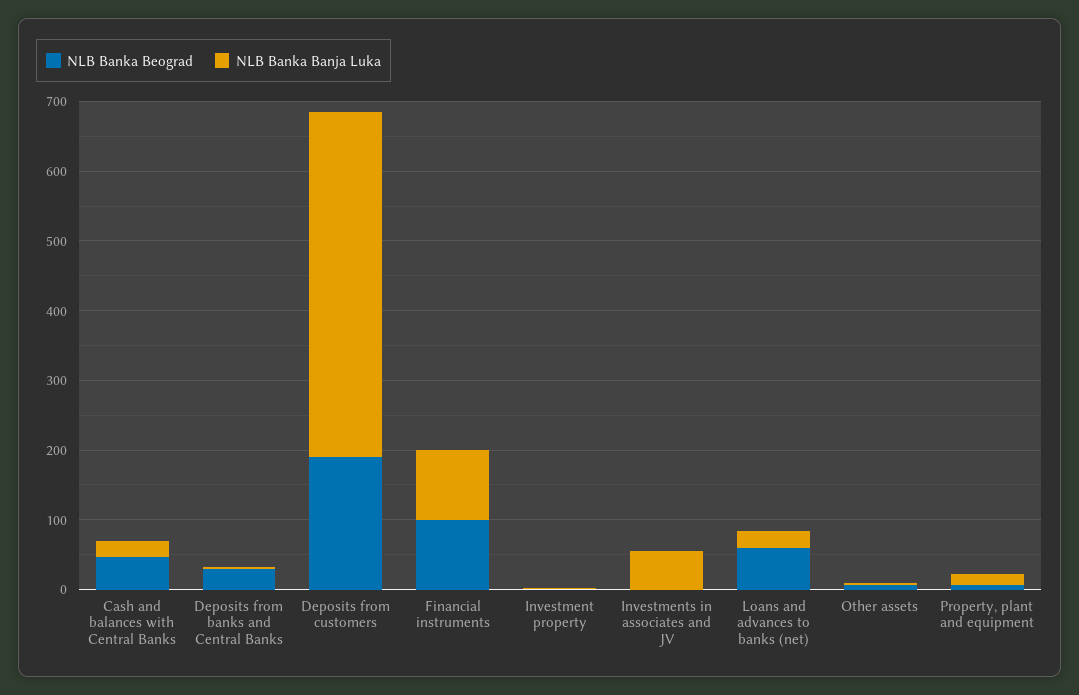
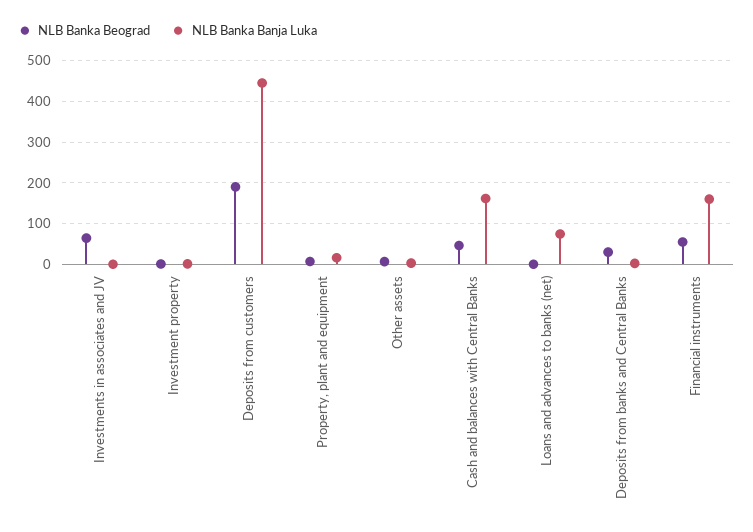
  {
    "NLB Banka Beograd": {
      "Cash and balances with Central Banks": 40,
      "Deposits from banks and Central Banks": 40,
      "Deposits from customers": 200,
-     "Financial instruments": 100,
+     "Financial instruments": 60,
      "Investment property": 0,
-     "Investments in associates and JV": 0,
+     "Investments in associates and JV": 60,
-     "Loans and advances to banks (net)": 60,
+     "Loans and advances to banks (net)": 0,
      "Other assets": 0,
      "Property, plant and equipment": 0
    },
    "NLB Banka Banja Luka": {
-     "Cash and balances with Central Banks": 20,
+     "Cash and balances with Central Banks": 160,
      "Deposits from banks and Central Banks": 0,
-     "Deposits from customers": 500,
+     "Deposits from customers": 440,
-     "Financial instruments": 100,
+     "Financial instruments": 160,
      "Investment property": 0,
-     "Investments in associates and JV": 60,
+     "Investments in associates and JV": 0,
-     "Loans and advances to banks (net)": 20,
+     "Loans and advances to banks (net)": 80,
      "Other assets": 0,
      "Property, plant and equipment": 20
    }
  }

